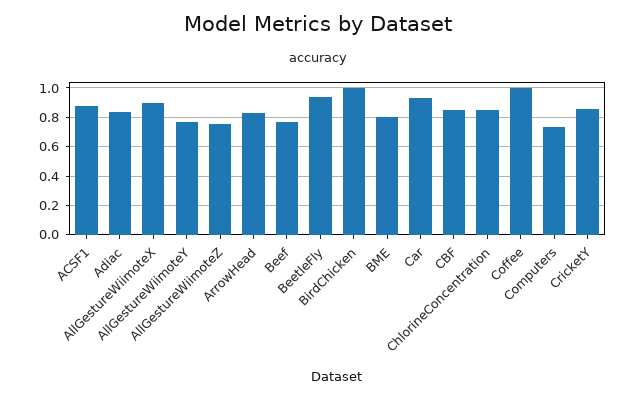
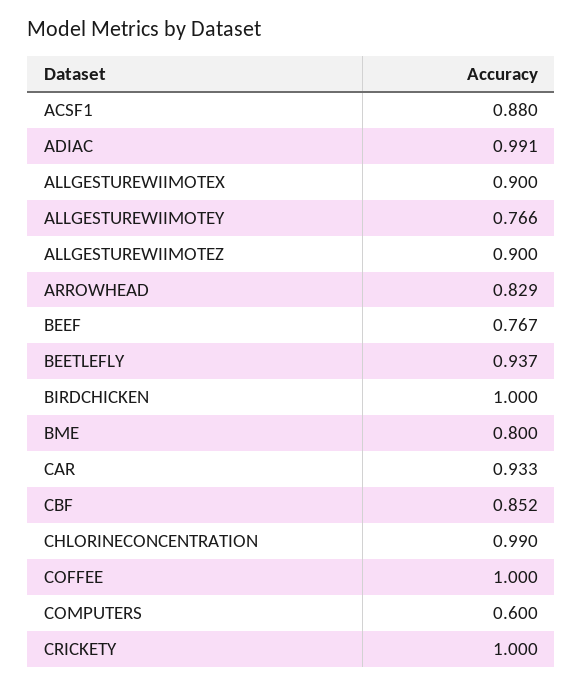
  {
    "ACSF1": 0.88,
-   "Adiac": 0.85,
+   "Adiac": 0.991,
    "AllGestureWiimoteX": 0.9,
    "AllGestureWiimoteY": 0.766,
-   "AllGestureWiimoteZ": 0.75,
+   "AllGestureWiimoteZ": 0.9,
    "ArrowHead": 0.829,
    "Beef": 0.767,
    "BeetleFly": 0.937,
    "BirdChicken": 1,
    "BME": 0.8,
    "Car": 0.933,
    "CBF": 0.852,
-   "ChlorineConcentration": 0.85,
+   "ChlorineConcentration": 0.99,
    "Coffee": 1,
-   "Computers": 0.75,
+   "Computers": 0.6,
-   "CricketY": 0.85
+   "CricketY": 1
  }

